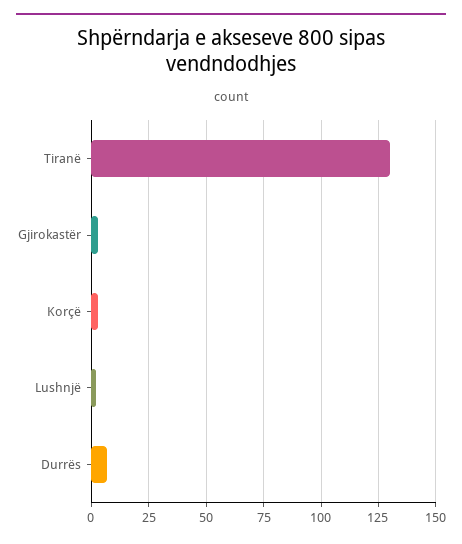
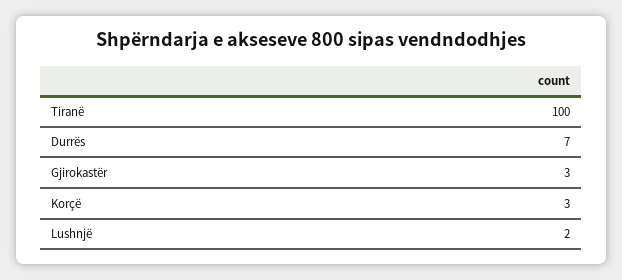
  {
-   "Tiranë": 130,
+   "Tiranë": 100,
    "Gjirokastër": 3,
    "Korçë": 3,
    "Lushnjë": 2,
    "Durrës": 7
  }

